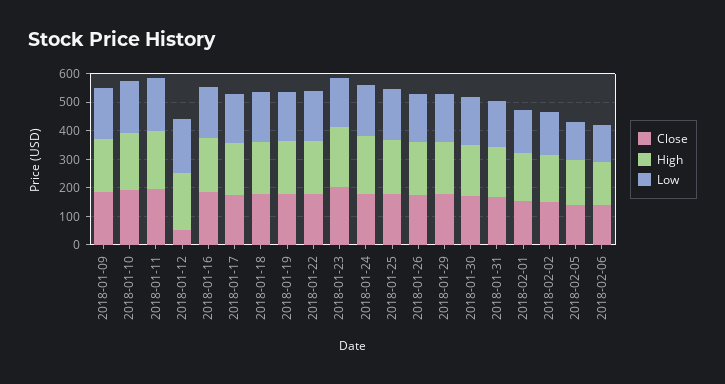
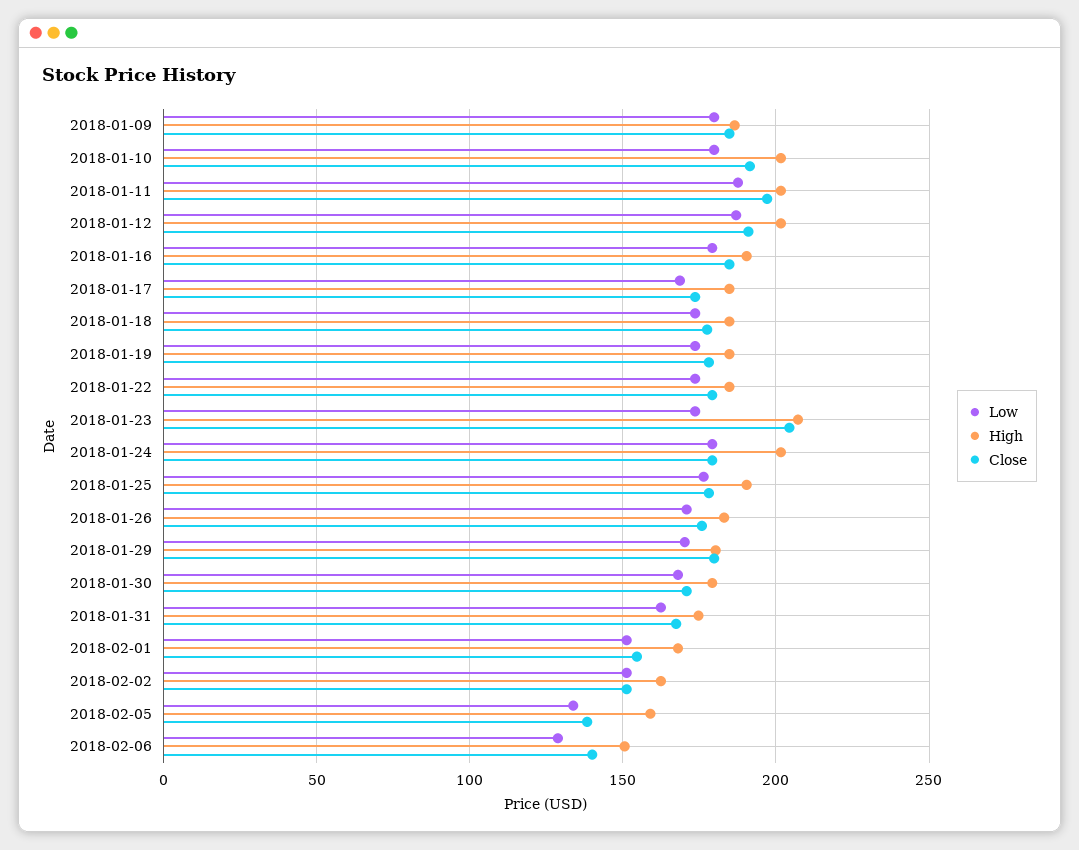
  {
    "Close": {
      "2018-01-09": 185,
      "2018-01-10": 190,
      "2018-01-11": 195,
-     "2018-01-12": 50,
+     "2018-01-12": 190,
      "2018-01-16": 185,
      "2018-01-17": 175,
      "2018-01-18": 180,
      "2018-01-19": 180,
      "2018-01-22": 180,
      "2018-01-23": 205,
      "2018-01-24": 180,
      "2018-01-25": 180,
      "2018-01-26": 175,
      "2018-01-29": 180,
      "2018-01-30": 170,
      "2018-01-31": 165,
      "2018-02-01": 155,
      "2018-02-02": 150,
      "2018-02-05": 140,
      "2018-02-06": 140
    },
    "High": {
      "2018-01-09": 185,
      "2018-01-10": 200,
      "2018-01-11": 200,
      "2018-01-12": 200,
      "2018-01-16": 190,
      "2018-01-17": 185,
      "2018-01-18": 185,
      "2018-01-19": 185,
      "2018-01-22": 185,
      "2018-01-23": 205,
      "2018-01-24": 200,
      "2018-01-25": 190,
      "2018-01-26": 185,
      "2018-01-29": 180,
      "2018-01-30": 180,
      "2018-01-31": 175,
      "2018-02-01": 170,
      "2018-02-02": 160,
      "2018-02-05": 160,
      "2018-02-06": 150
    },
    "Low": {
      "2018-01-09": 180,
      "2018-01-10": 180,
      "2018-01-11": 190,
      "2018-01-12": 185,
      "2018-01-16": 180,
      "2018-01-17": 170,
      "2018-01-18": 175,
      "2018-01-19": 175,
      "2018-01-22": 175,
      "2018-01-23": 175,
      "2018-01-24": 180,
      "2018-01-25": 175,
      "2018-01-26": 170,
      "2018-01-29": 170,
      "2018-01-30": 170,
      "2018-01-31": 160,
      "2018-02-01": 150,
      "2018-02-02": 150,
      "2018-02-05": 135,
      "2018-02-06": 130
    }
  }

